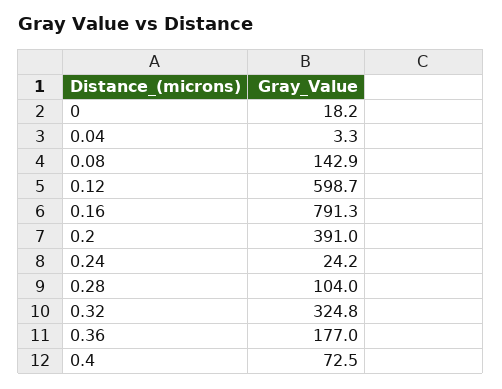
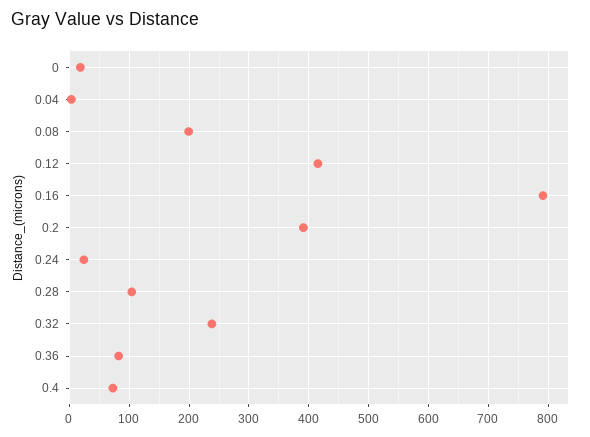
  {
    "0": 18.2,
    "0.04": 3.3,
-   "0.08": 142.9,
+   "0.08": 200,
-   "0.12": 598.7,
+   "0.12": 420,
    "0.16": 791.3,
    "0.2": 391,
    "0.24": 24.2,
    "0.28": 104,
-   "0.32": 324.8,
+   "0.32": 240,
-   "0.36": 177,
+   "0.36": 80,
    "0.4": 72.5
  }

